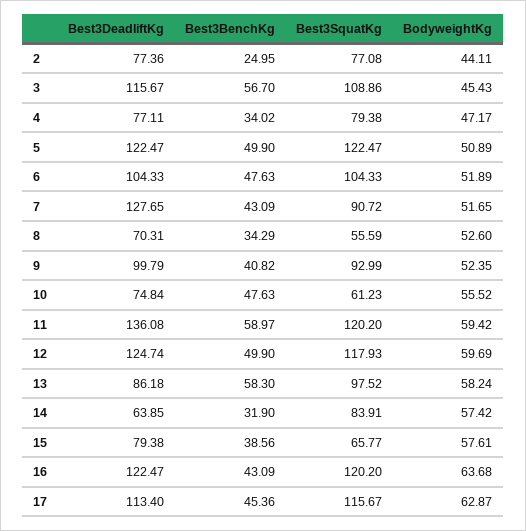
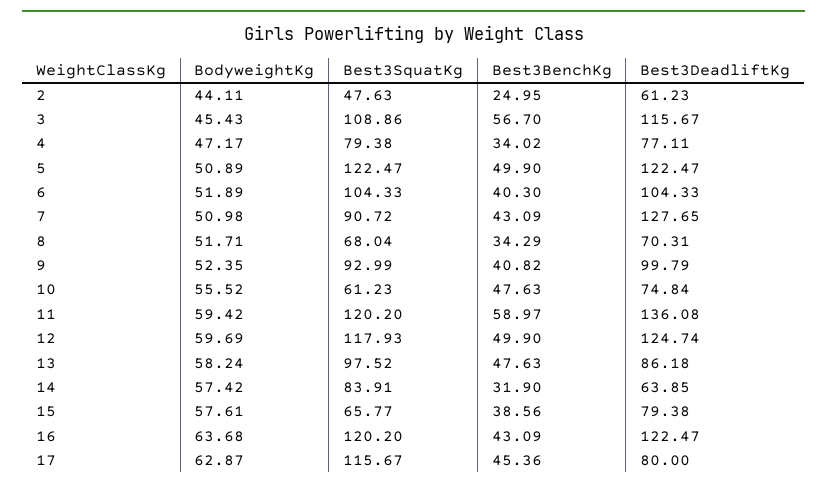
  {
    "Best3DeadliftKg": {
-     "2": 77.36,
+     "2": 61.23,
      "3": 115.67,
      "4": 77.11,
      "5": 122.47,
      "6": 104.33,
      "7": 127.65,
      "8": 70.31,
      "9": 99.79,
      "10": 74.84,
      "11": 136.08,
      "12": 124.74,
      "13": 86.18,
      "14": 63.85,
      "15": 79.38,
      "16": 122.47,
-     "17": 113.4
+     "17": 80
    },
    "Best3BenchKg": {
      "2": 24.95,
      "3": 56.7,
      "4": 34.02,
      "5": 49.9,
-     "6": 47.63,
+     "6": 40.3,
      "7": 43.09,
      "8": 34.29,
      "9": 40.82,
      "10": 47.63,
      "11": 58.97,
      "12": 49.9,
-     "13": 58.3,
+     "13": 47.63,
      "14": 31.9,
      "15": 38.56,
      "16": 43.09,
      "17": 45.36
    },
    "Best3SquatKg": {
-     "2": 77.08,
+     "2": 47.63,
      "3": 108.86,
      "4": 79.38,
      "5": 122.47,
      "6": 104.33,
      "7": 90.72,
-     "8": 55.59,
+     "8": 68.04,
      "9": 92.99,
      "10": 61.23,
      "11": 120.2,
      "12": 117.93,
      "13": 97.52,
      "14": 83.91,
      "15": 65.77,
      "16": 120.2,
      "17": 115.67
    },
    "BodyweightKg": {
      "2": 44.11,
      "3": 45.43,
      "4": 47.17,
      "5": 50.89,
      "6": 51.89,
-     "7": 51.65,
+     "7": 50.98,
-     "8": 52.6,
+     "8": 51.71,
      "9": 52.35,
      "10": 55.52,
      "11": 59.42,
      "12": 59.69,
      "13": 58.24,
      "14": 57.42,
      "15": 57.61,
      "16": 63.68,
      "17": 62.87
    }
  }

